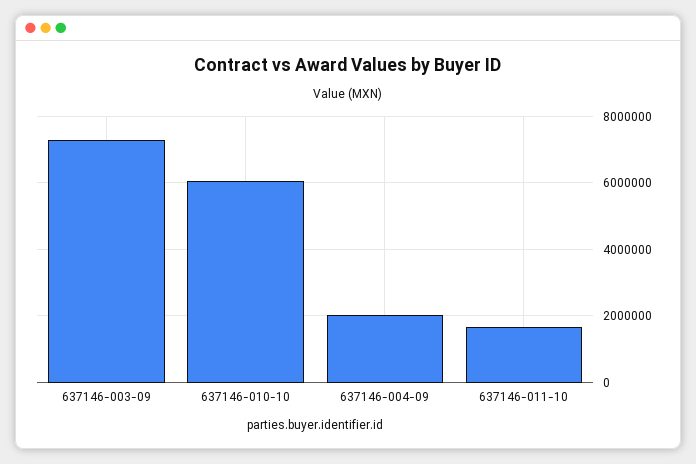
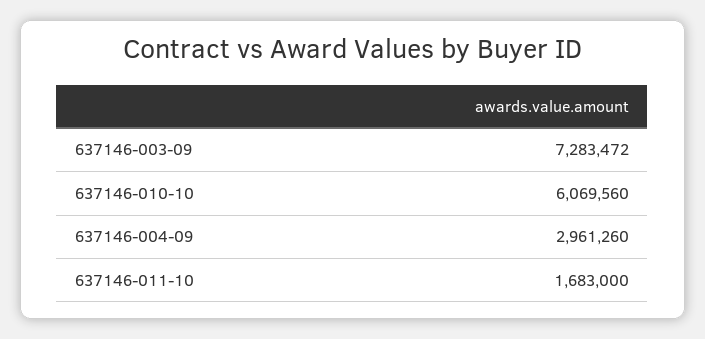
  {
    "637146-003-09": 7283472,
    "637146-010-10": 6069560,
-   "637146-004-09": 2000000,
+   "637146-004-09": 2961260,
    "637146-011-10": 1683000
  }

